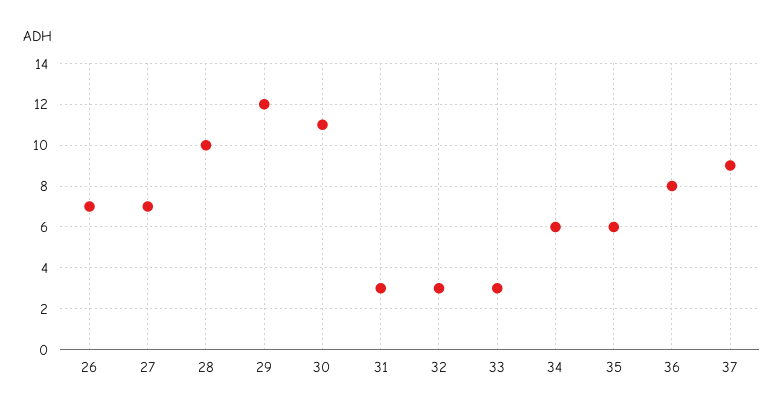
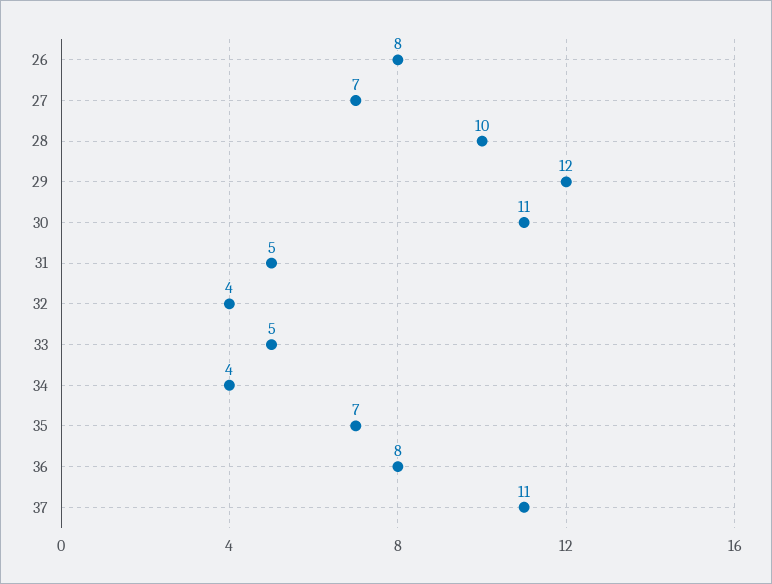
  {
-   "26": 7,
+   "26": 8,
    "27": 7,
    "28": 10,
    "29": 12,
    "30": 11,
-   "31": 3,
+   "31": 5,
-   "32": 3,
+   "32": 4,
-   "33": 3,
+   "33": 5,
-   "34": 6,
+   "34": 4,
-   "35": 6,
+   "35": 7,
    "36": 8,
-   "37": 9
+   "37": 11
  }

